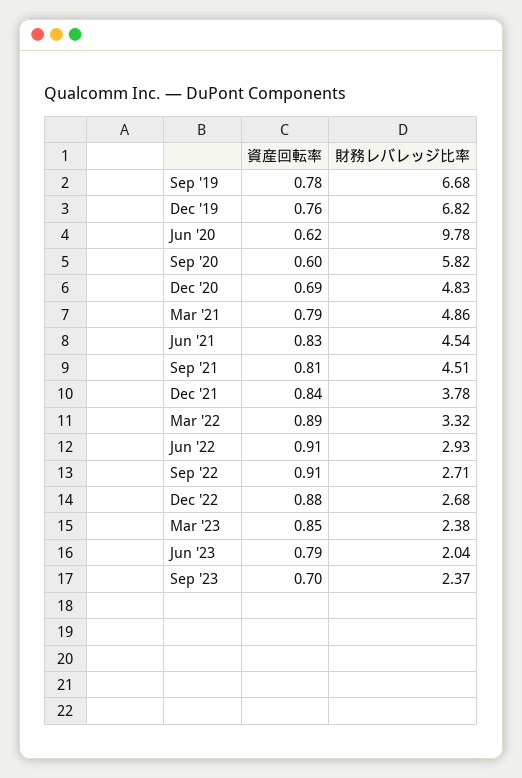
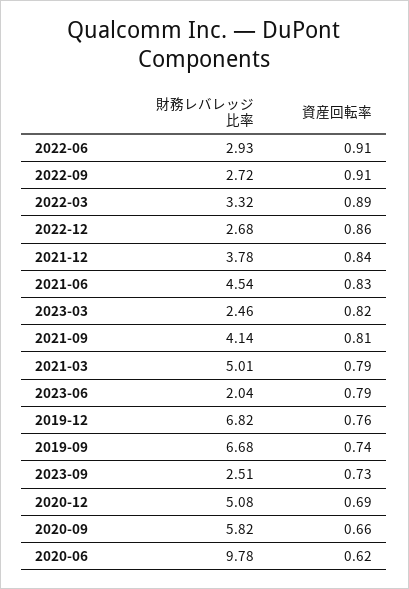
  {
    "資産回転率": {
-     "Sep '19": 0.78,
+     "Sep '19": 0.74,
      "Dec '19": 0.76,
      "Jun '20": 0.62,
-     "Sep '20": 0.6,
+     "Sep '20": 0.66,
      "Dec '20": 0.69,
      "Mar '21": 0.79,
      "Jun '21": 0.83,
      "Sep '21": 0.81,
      "Dec '21": 0.84,
      "Mar '22": 0.89,
      "Jun '22": 0.91,
      "Sep '22": 0.91,
-     "Dec '22": 0.88,
+     "Dec '22": 0.86,
-     "Mar '23": 0.85,
+     "Mar '23": 0.82,
      "Jun '23": 0.79,
-     "Sep '23": 0.7
+     "Sep '23": 0.73
    },
    "財務レバレッジ比率": {
      "Sep '19": 6.68,
      "Dec '19": 6.82,
      "Jun '20": 9.78,
      "Sep '20": 5.82,
-     "Dec '20": 4.83,
+     "Dec '20": 5.08,
-     "Mar '21": 4.86,
+     "Mar '21": 5.01,
      "Jun '21": 4.54,
-     "Sep '21": 4.51,
+     "Sep '21": 4.14,
      "Dec '21": 3.78,
      "Mar '22": 3.32,
      "Jun '22": 2.93,
-     "Sep '22": 2.71,
+     "Sep '22": 2.72,
      "Dec '22": 2.68,
-     "Mar '23": 2.38,
+     "Mar '23": 2.46,
      "Jun '23": 2.04,
-     "Sep '23": 2.37
+     "Sep '23": 2.51
    }
  }

